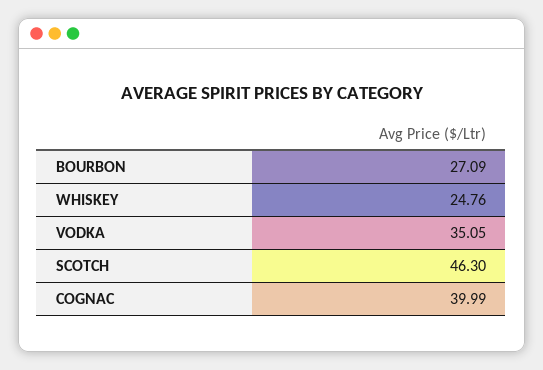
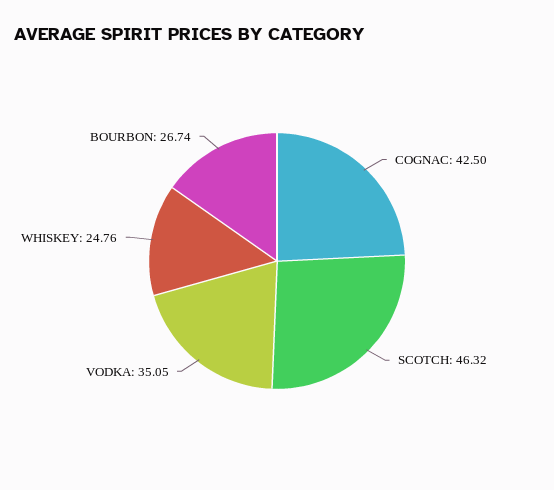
  {
-   "BOURBON": 27.09,
+   "BOURBON": 26.74,
    "WHISKEY": 24.76,
    "VODKA": 35.05,
-   "SCOTCH": 46.3,
+   "SCOTCH": 46.32,
-   "COGNAC": 39.99
+   "COGNAC": 42.5
  }

